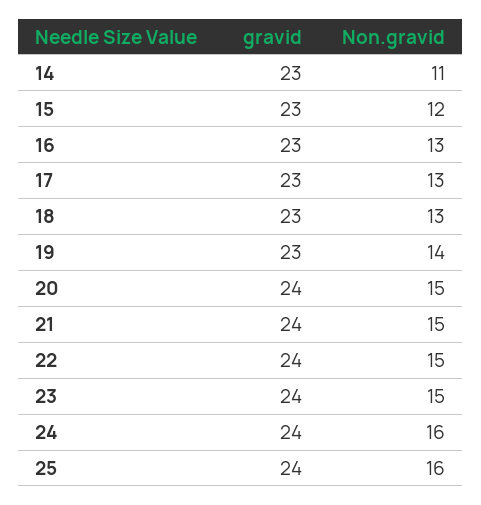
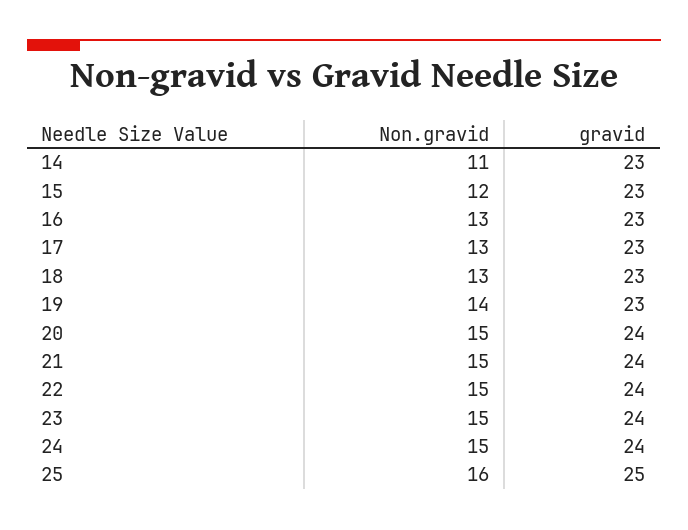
  {
    "gravid": {
      "14": 23,
      "15": 23,
      "16": 23,
      "17": 23,
      "18": 23,
      "19": 23,
      "20": 24,
      "21": 24,
      "22": 24,
      "23": 24,
      "24": 24,
-     "25": 24
+     "25": 25
    },
    "Non.gravid": {
      "14": 11,
      "15": 12,
      "16": 13,
      "17": 13,
      "18": 13,
      "19": 14,
      "20": 15,
      "21": 15,
      "22": 15,
      "23": 15,
-     "24": 16,
+     "24": 15,
      "25": 16
    }
  }

